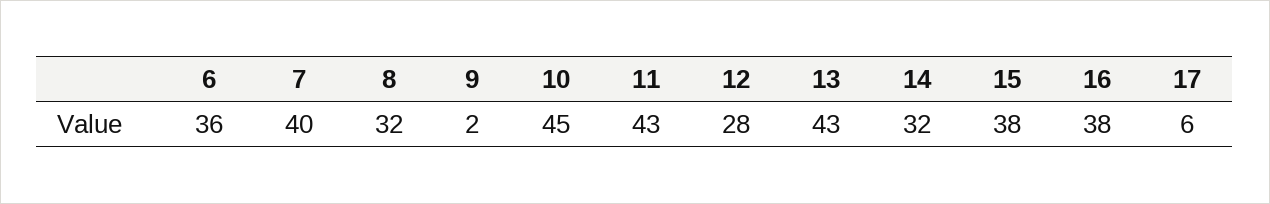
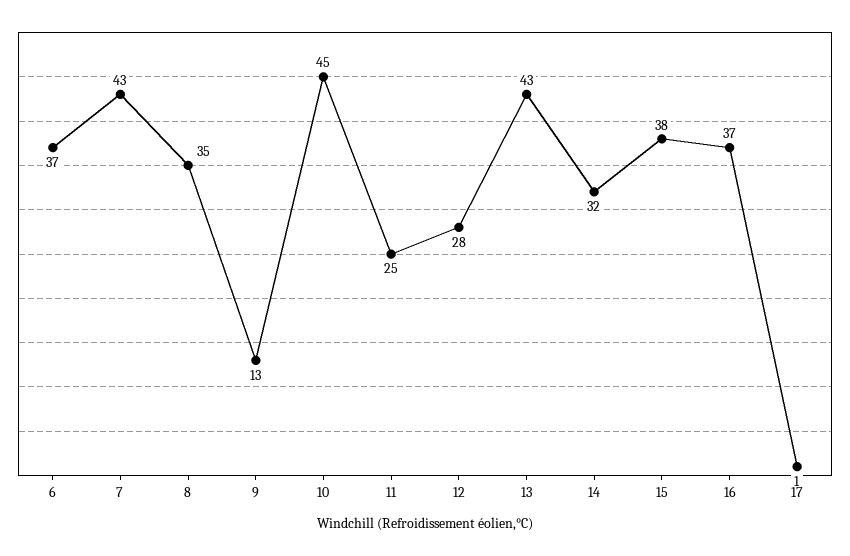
  {
-   "6": 36,
+   "6": 37,
-   "7": 40,
+   "7": 43,
-   "8": 32,
+   "8": 35,
-   "9": 2,
+   "9": 13,
    "10": 45,
-   "11": 43,
+   "11": 25,
    "12": 28,
    "13": 43,
    "14": 32,
    "15": 38,
-   "16": 38,
+   "16": 37,
-   "17": 6
+   "17": 1
  }

